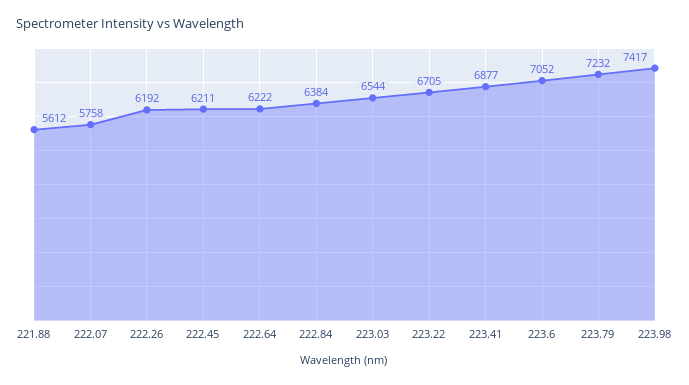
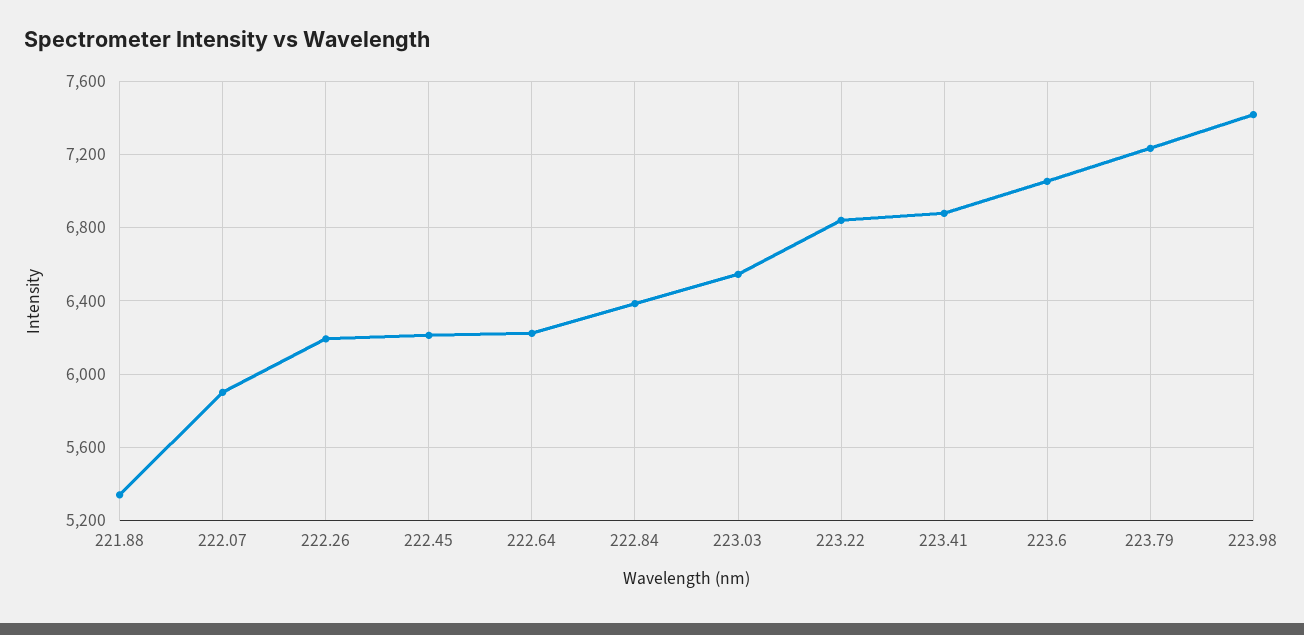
  {
-   "221.88": 5612,
+   "221.88": 5350,
-   "222.07": 5758,
+   "222.07": 5900,
    "222.26": 6192,
    "222.45": 6211,
    "222.64": 6222,
    "222.84": 6384,
    "223.03": 6544,
-   "223.22": 6705,
+   "223.22": 6850,
    "223.41": 6877,
    "223.6": 7052,
    "223.79": 7232,
    "223.98": 7417
  }

